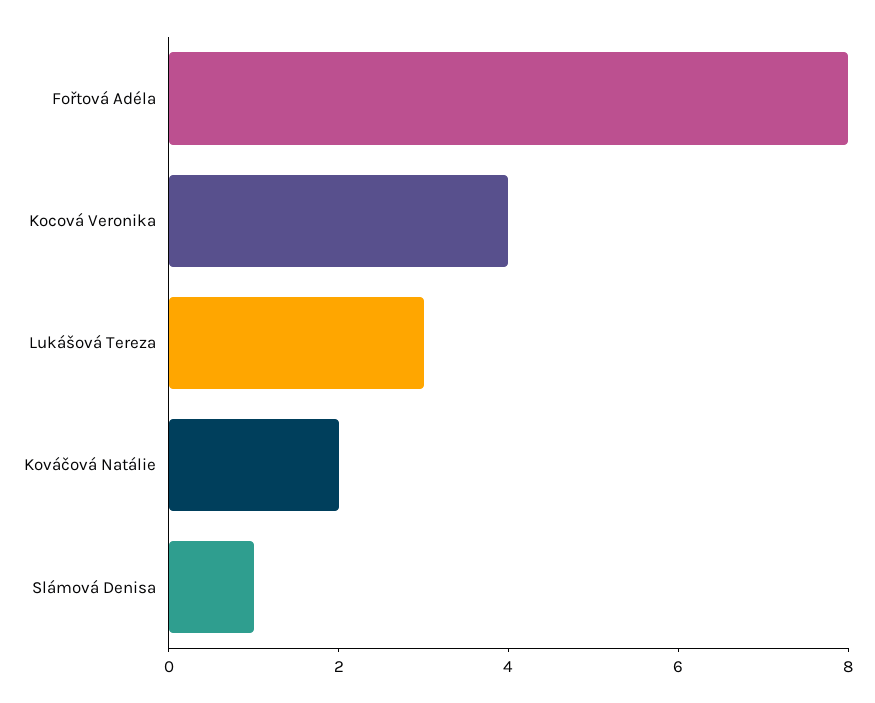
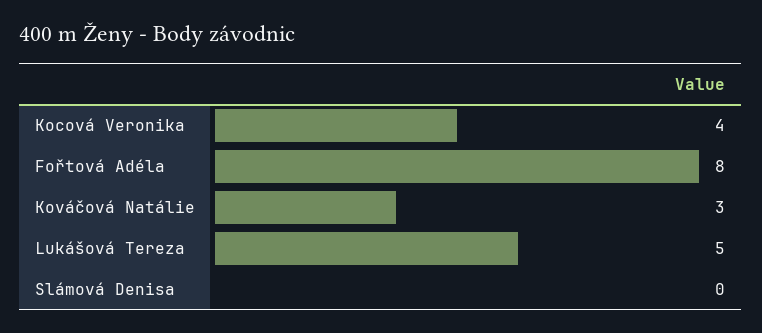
  {
    "Fořtová Adéla": 8,
    "Kocová Veronika": 4,
-   "Lukášová Tereza": 3,
+   "Lukášová Tereza": 5,
-   "Kováčová Natálie": 2,
+   "Kováčová Natálie": 3,
-   "Slámová Denisa": 1
+   "Slámová Denisa": 0
  }

